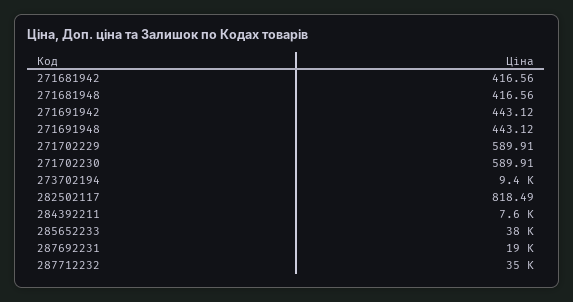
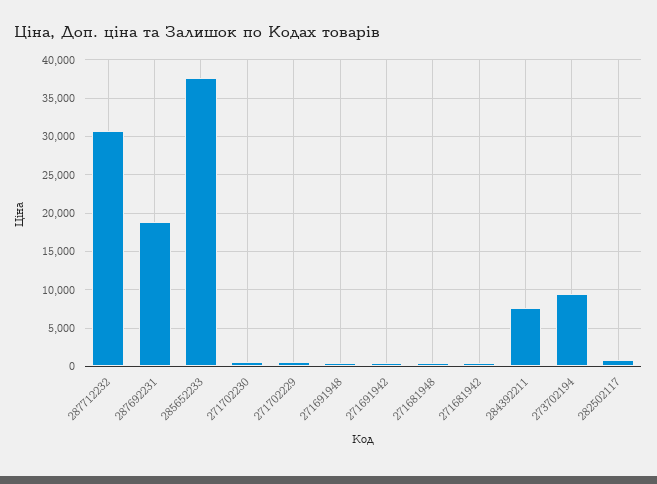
  {
    "271681942": 416.56,
    "271681948": 416.56,
    "271691942": 443.12,
    "271691948": 443.12,
    "271702229": 589.91,
    "271702230": 589.91,
    "273702194": 9400,
    "282502117": 818.49,
    "284392211": 7600,
    "285652233": 38000,
    "287692231": 19000,
-   "287712232": 35000
+   "287712232": 31000
  }

